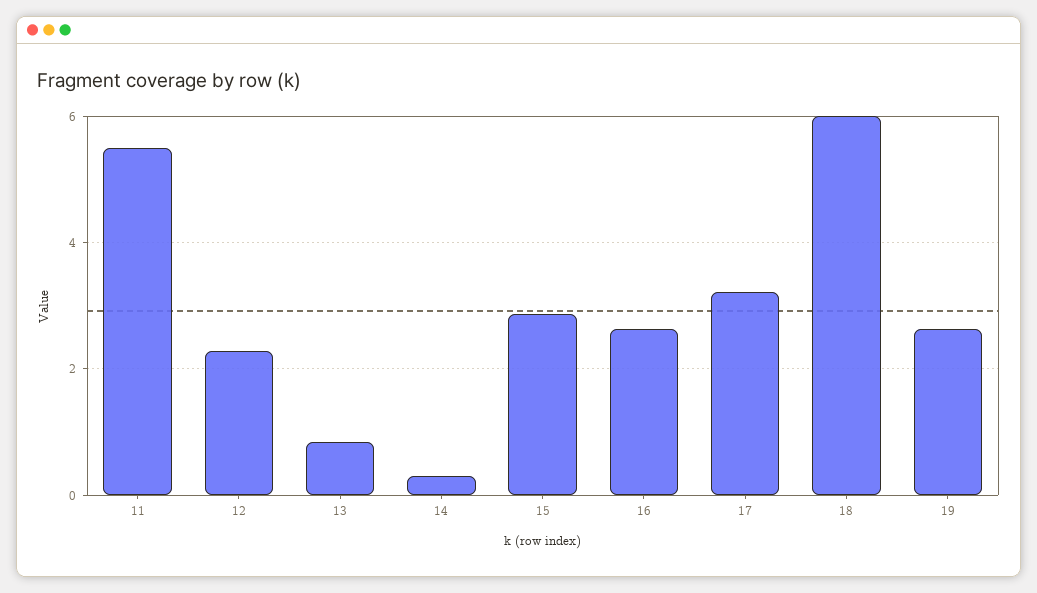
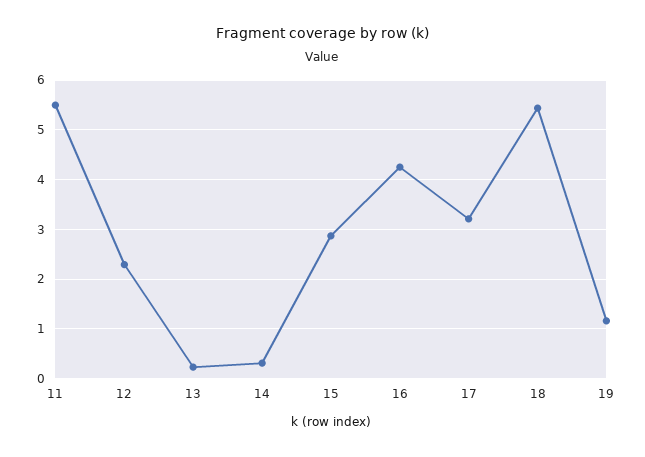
  {
    "11": 5.6,
    "12": 2.2,
-   "13": 0.8,
+   "13": 0.2,
    "14": 0.4,
    "15": 2.8,
-   "16": 2.6,
+   "16": 4.2,
    "17": 3.2,
-   "18": 6,
+   "18": 5.4,
-   "19": 2.6
+   "19": 1.2
  }

